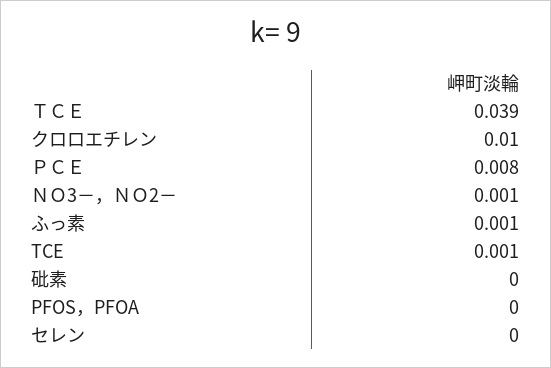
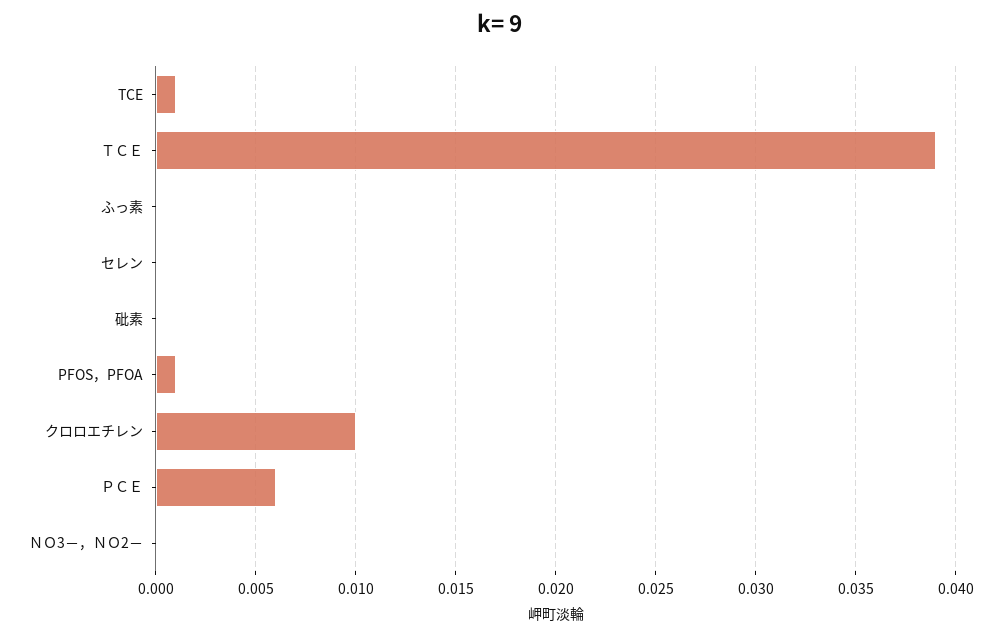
  {
    "ＴＣＥ": 0.039,
    "クロロエチレン": 0.01,
-   "ＰＣＥ": 0.008,
+   "ＰＣＥ": 0.006,
-   "ＮＯ3－，ＮＯ2－": 0.001,
+   "ＮＯ3－，ＮＯ2－": 0,
-   "ふっ素": 0.001,
+   "ふっ素": 0,
    "TCE": 0.001,
    "砒素": 0,
-   "PFOS，PFOA": 0,
+   "PFOS，PFOA": 0.001,
    "セレン": 0
  }

